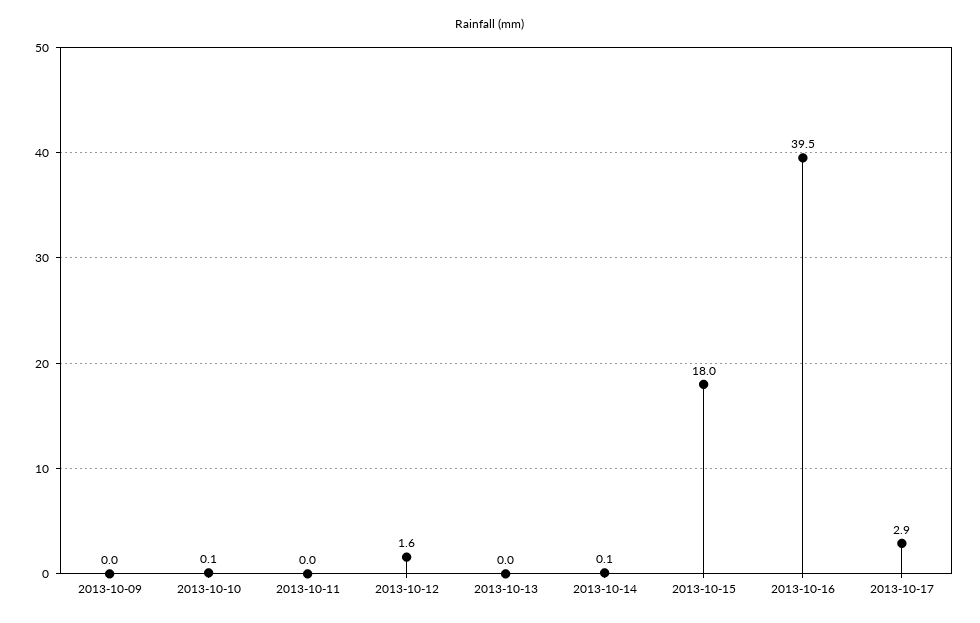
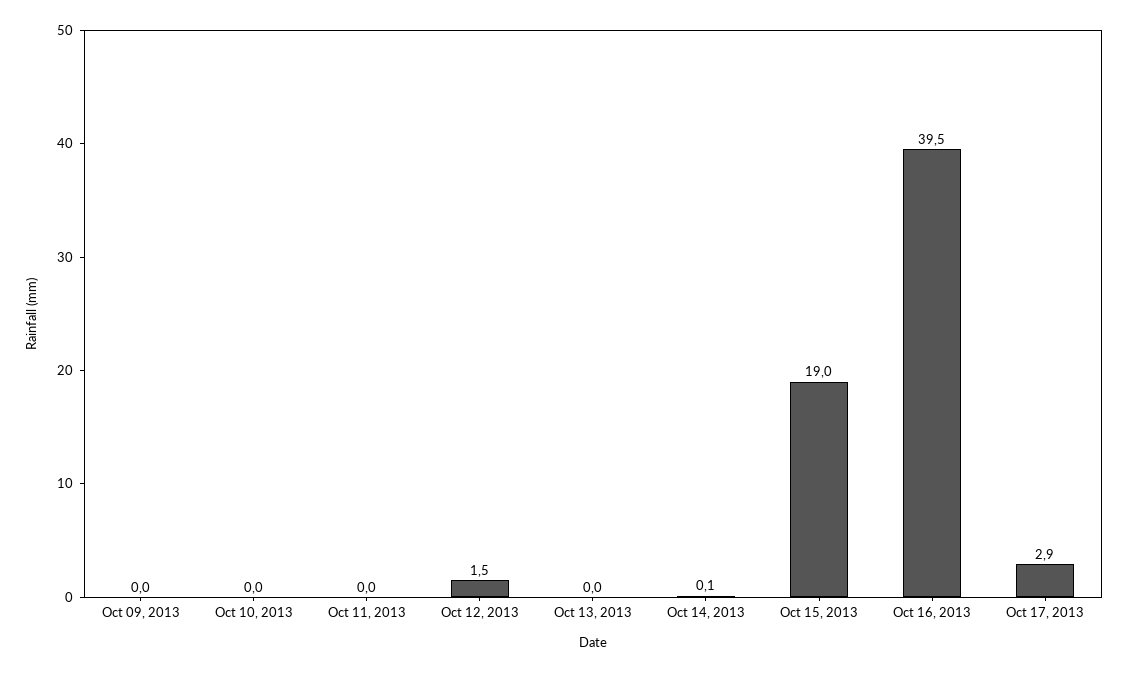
  {
    "2013-10-09": 0,
-   "2013-10-10": 0.1,
+   "2013-10-10": 0,
    "2013-10-11": 0,
-   "2013-10-12": 1.6,
+   "2013-10-12": 1.5,
    "2013-10-13": 0,
    "2013-10-14": 0.1,
-   "2013-10-15": 18,
+   "2013-10-15": 19,
    "2013-10-16": 39.5,
    "2013-10-17": 2.9
  }

